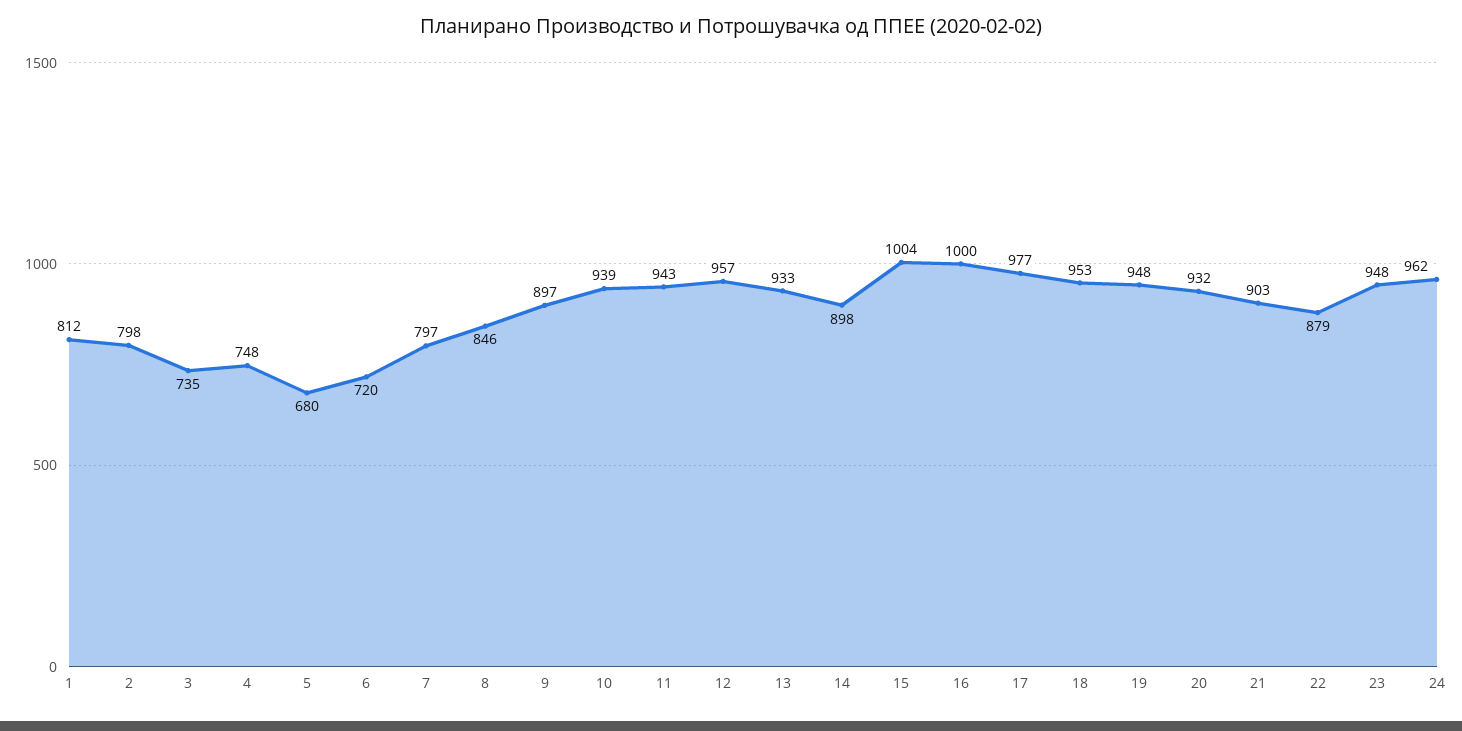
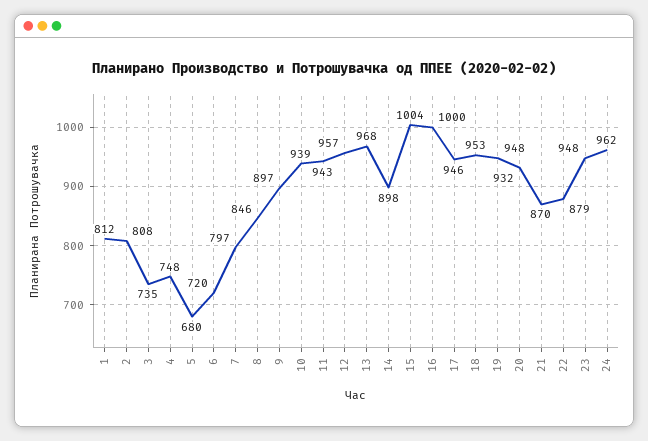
  {
    "1": 812,
-   "2": 798,
+   "2": 808,
    "3": 735,
    "4": 748,
    "5": 680,
    "6": 720,
    "7": 797,
    "8": 846,
    "9": 897,
    "10": 939,
    "11": 943,
    "12": 957,
-   "13": 933,
+   "13": 968,
    "14": 898,
    "15": 1004,
    "16": 1000,
-   "17": 977,
+   "17": 946,
    "18": 953,
    "19": 948,
    "20": 932,
-   "21": 903,
+   "21": 870,
    "22": 879,
    "23": 948,
    "24": 962
  }

